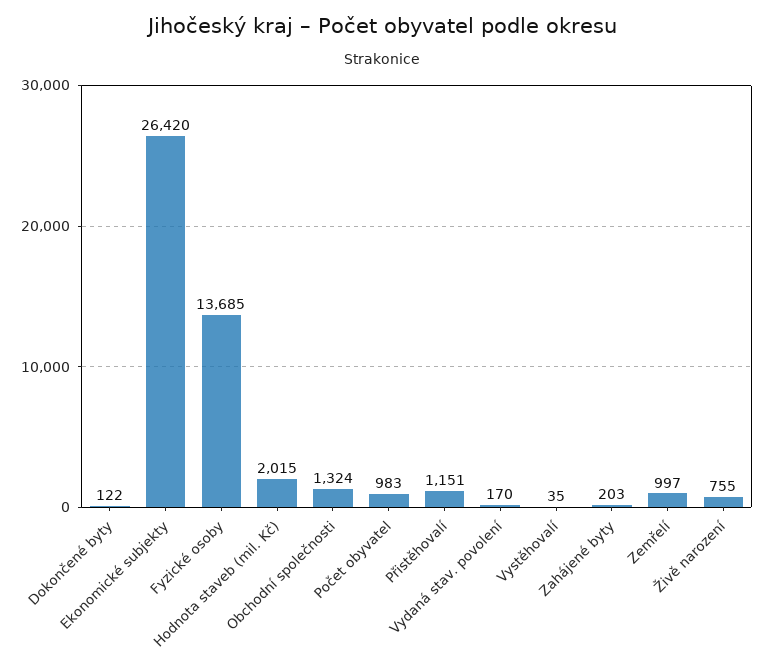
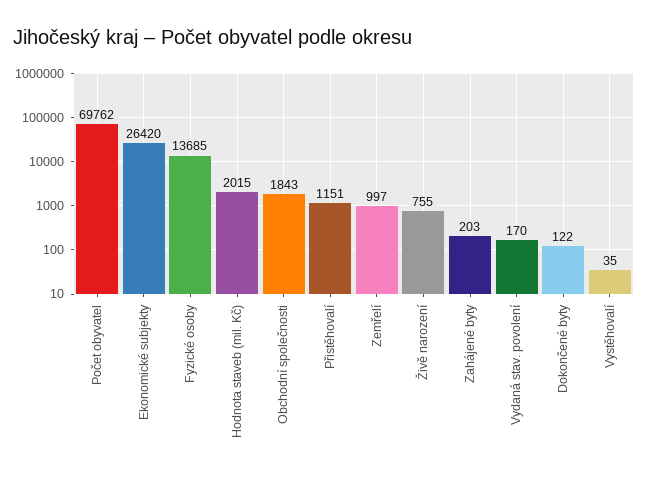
  {
    "Dokončené byty": 122,
    "Ekonomické subjekty": 26420,
    "Fyzické osoby": 13685,
    "Hodnota staveb (mil. Kč)": 2015,
-   "Obchodní společnosti": 1324,
+   "Obchodní společnosti": 1843,
-   "Počet obyvatel": 983,
+   "Počet obyvatel": 69762,
    "Přistěhovalí": 1151,
    "Vydaná stav. povolení": 170,
    "Vystěhovalí": 35,
    "Zahájené byty": 203,
    "Zemřelí": 997,
    "Živě narození": 755
  }

